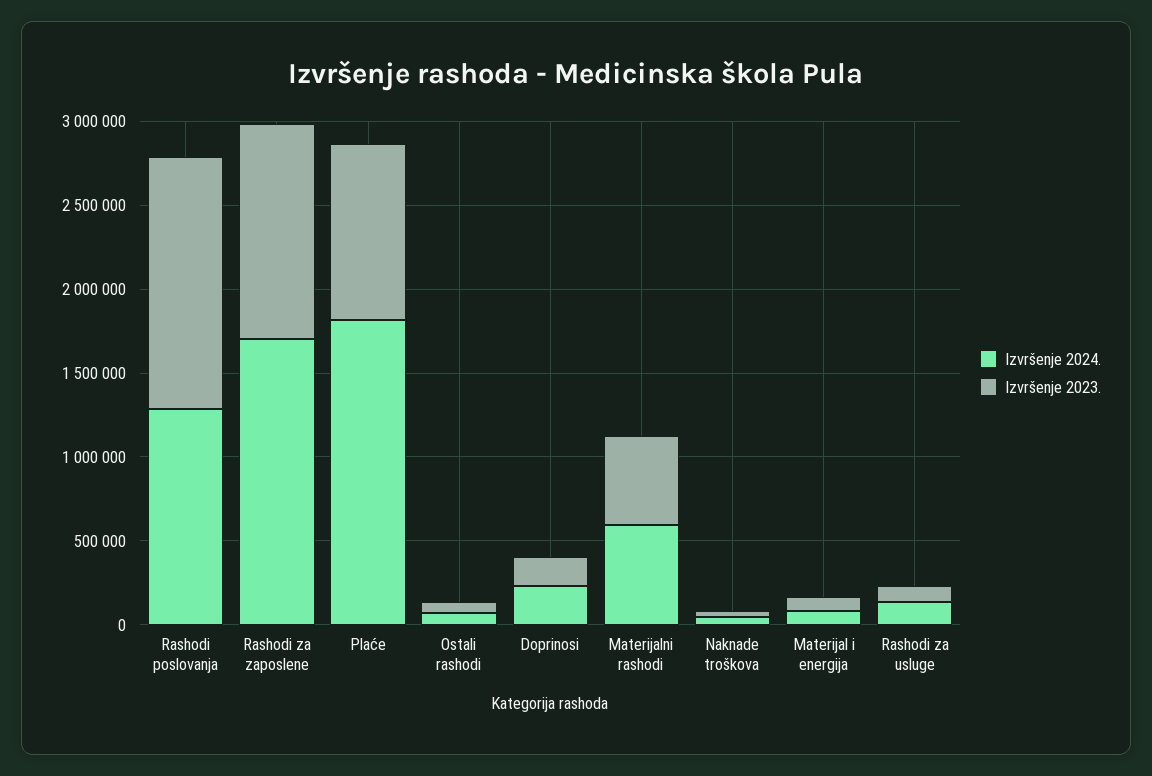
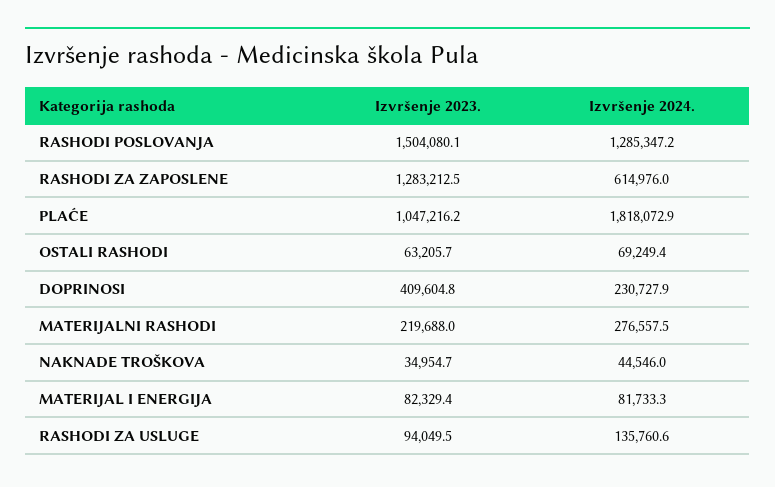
  {
    "Izvršenje 2024.": {
      "Rashodi poslovanja": 1285347.2,
-     "Rashodi za zaposlene": 1700000,
+     "Rashodi za zaposlene": 614976,
      "Plaće": 1818072.9,
      "Ostali rashodi": 69249.4,
      "Doprinosi": 230727.9,
-     "Materijalni rashodi": 600000,
+     "Materijalni rashodi": 276557.5,
      "Naknade troškova": 44546,
      "Materijal i energija": 81733.3,
      "Rashodi za usluge": 135760.6
    },
    "Izvršenje 2023.": {
      "Rashodi poslovanja": 1504080.1,
      "Rashodi za zaposlene": 1283212.5,
      "Plaće": 1047216.2,
      "Ostali rashodi": 63205.7,
-     "Doprinosi": 200000,
+     "Doprinosi": 409604.8,
-     "Materijalni rashodi": 500000,
+     "Materijalni rashodi": 219688,
      "Naknade troškova": 34954.7,
      "Materijal i energija": 82329.4,
      "Rashodi za usluge": 94049.5
    }
  }

